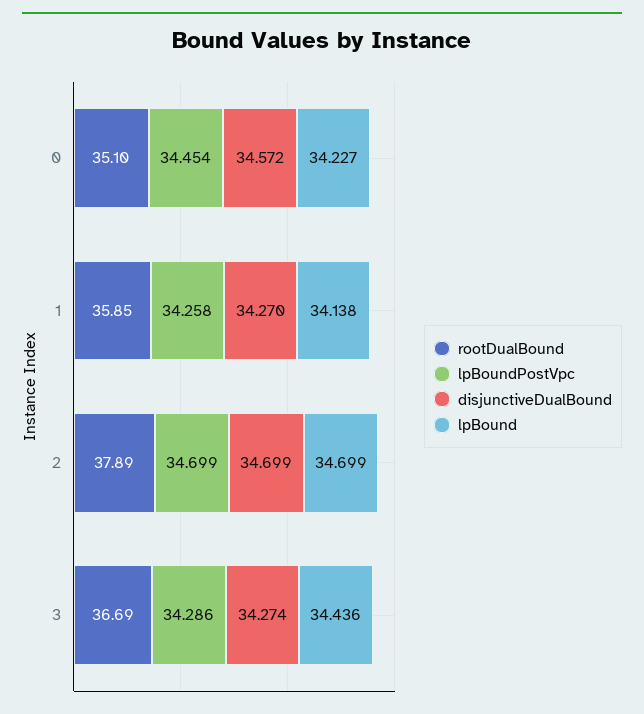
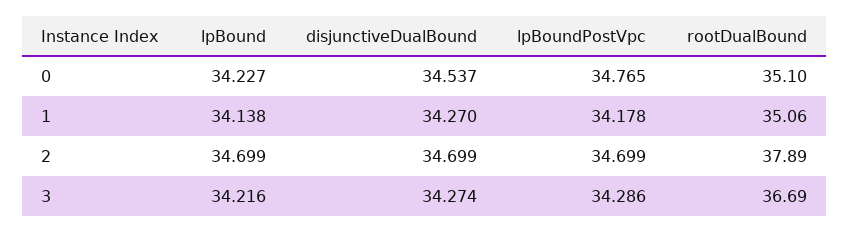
  {
    "rootDualBound": {
      "0": 35.1,
-     "1": 35.85,
+     "1": 35.06,
      "2": 37.89,
      "3": 36.69
    },
    "lpBoundPostVpc": {
-     "0": 34.454,
+     "0": 34.765,
-     "1": 34.258,
+     "1": 34.178,
      "2": 34.699,
      "3": 34.286
    },
    "disjunctiveDualBound": {
-     "0": 34.572,
+     "0": 34.537,
      "1": 34.27,
      "2": 34.699,
      "3": 34.274
    },
    "lpBound": {
      "0": 34.227,
      "1": 34.138,
      "2": 34.699,
-     "3": 34.436
+     "3": 34.216
    }
  }

